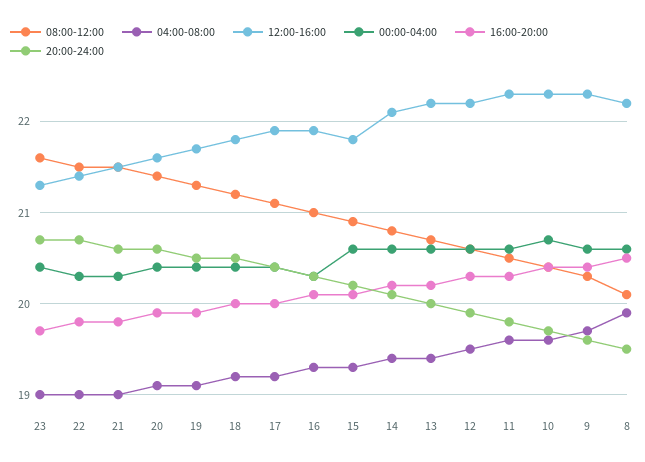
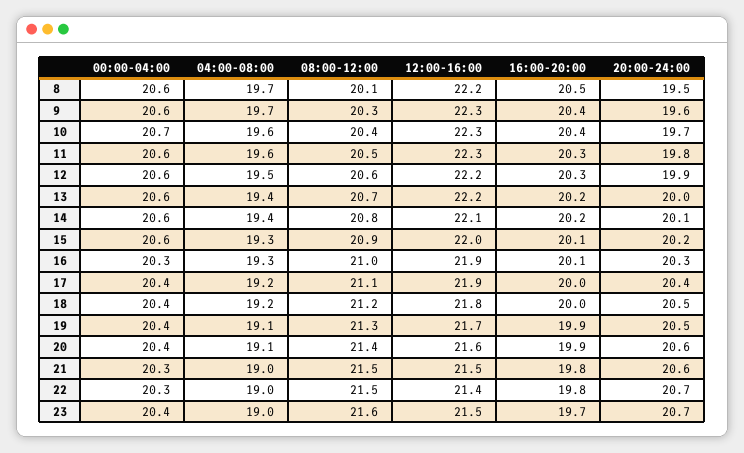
  {
    "08:00-12:00": {
      "23": 21.6,
      "22": 21.5,
      "21": 21.5,
      "20": 21.4,
      "19": 21.3,
      "18": 21.2,
      "17": 21.1,
      "16": 21,
      "15": 20.9,
      "14": 20.8,
      "13": 20.7,
      "12": 20.6,
      "11": 20.5,
      "10": 20.4,
      "9": 20.3,
      "8": 20.1
    },
    "04:00-08:00": {
      "23": 19,
      "22": 19,
      "21": 19,
      "20": 19.1,
      "19": 19.1,
      "18": 19.2,
      "17": 19.2,
      "16": 19.3,
      "15": 19.3,
      "14": 19.4,
      "13": 19.4,
      "12": 19.5,
      "11": 19.6,
      "10": 19.6,
      "9": 19.7,
-     "8": 19.9
+     "8": 19.7
    },
    "12:00-16:00": {
-     "23": 21.3,
+     "23": 21.5,
      "22": 21.4,
      "21": 21.5,
      "20": 21.6,
      "19": 21.7,
      "18": 21.8,
      "17": 21.9,
      "16": 21.9,
-     "15": 21.8,
+     "15": 22,
      "14": 22.1,
      "13": 22.2,
      "12": 22.2,
      "11": 22.3,
      "10": 22.3,
      "9": 22.3,
      "8": 22.2
    },
    "00:00-04:00": {
      "23": 20.4,
      "22": 20.3,
      "21": 20.3,
      "20": 20.4,
      "19": 20.4,
      "18": 20.4,
      "17": 20.4,
      "16": 20.3,
      "15": 20.6,
      "14": 20.6,
      "13": 20.6,
      "12": 20.6,
      "11": 20.6,
      "10": 20.7,
      "9": 20.6,
      "8": 20.6
    },
    "16:00-20:00": {
      "23": 19.7,
      "22": 19.8,
      "21": 19.8,
      "20": 19.9,
      "19": 19.9,
      "18": 20,
      "17": 20,
      "16": 20.1,
      "15": 20.1,
      "14": 20.2,
      "13": 20.2,
      "12": 20.3,
      "11": 20.3,
      "10": 20.4,
      "9": 20.4,
      "8": 20.5
    },
    "20:00-24:00": {
      "23": 20.7,
      "22": 20.7,
      "21": 20.6,
      "20": 20.6,
      "19": 20.5,
      "18": 20.5,
      "17": 20.4,
      "16": 20.3,
      "15": 20.2,
      "14": 20.1,
      "13": 20,
      "12": 19.9,
      "11": 19.8,
      "10": 19.7,
      "9": 19.6,
      "8": 19.5
    }
  }

